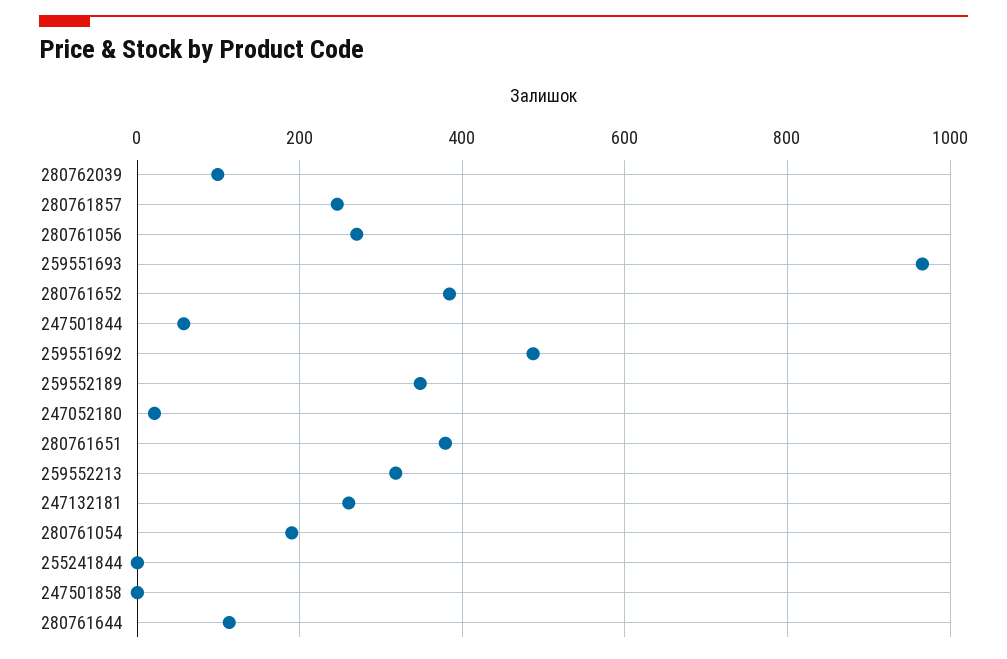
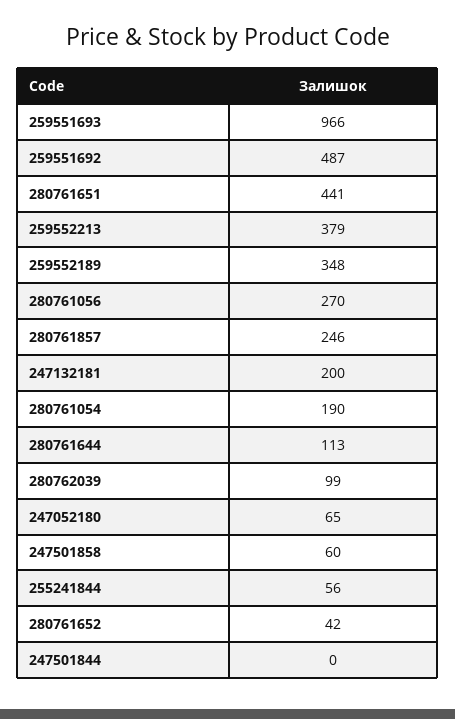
  {
    "280762039": 99,
    "280761857": 246,
    "280761056": 270,
    "259551693": 966,
-   "280761652": 380,
+   "280761652": 42,
-   "247501844": 60,
+   "247501844": 0,
    "259551692": 487,
    "259552189": 348,
-   "247052180": 20,
+   "247052180": 65,
-   "280761651": 380,
+   "280761651": 441,
-   "259552213": 320,
+   "259552213": 379,
-   "247132181": 260,
+   "247132181": 200,
    "280761054": 190,
-   "255241844": 0,
+   "255241844": 56,
-   "247501858": 0,
+   "247501858": 60,
    "280761644": 113
  }

